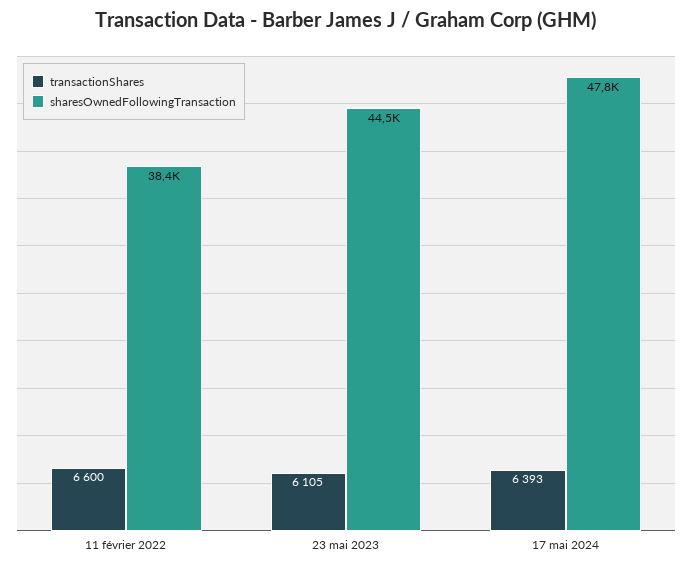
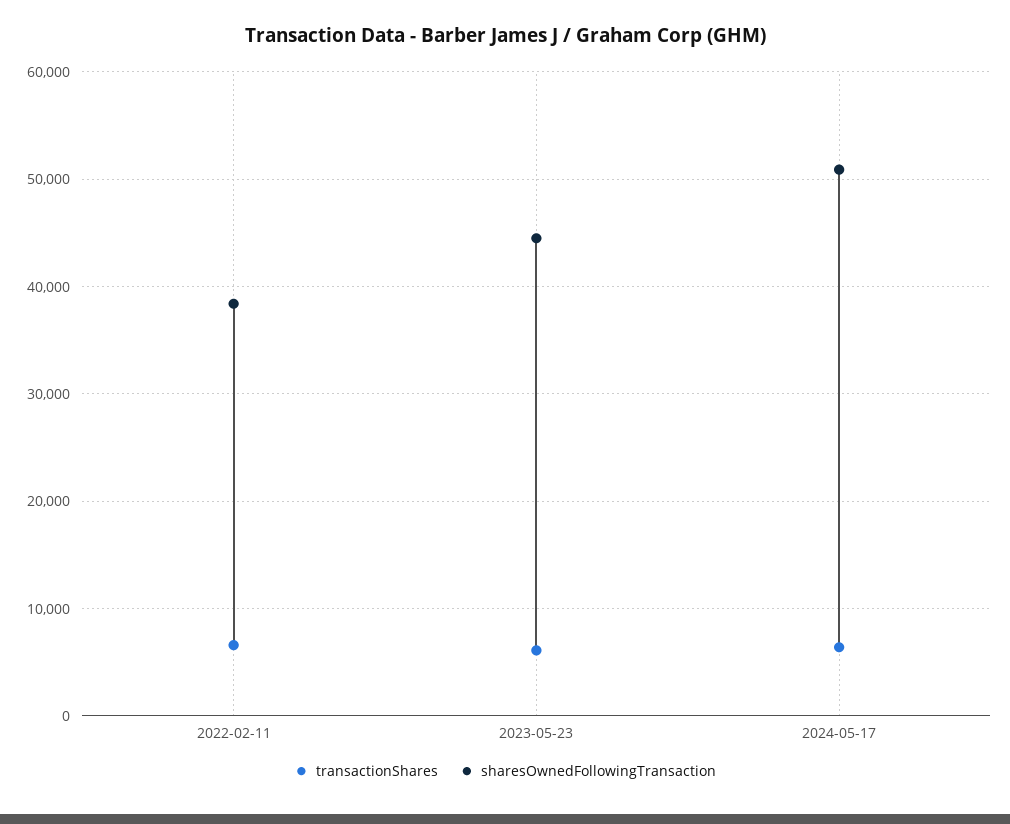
  {
    "transactionShares": {
      "11 février 2022": 6600,
      "23 mai 2023": 6105,
      "17 mai 2024": 6393
    },
    "sharesOwnedFollowingTransaction": {
      "11 février 2022": 38400,
      "23 mai 2023": 44500,
-     "17 mai 2024": 47800
+     "17 mai 2024": 51000
    }
  }

